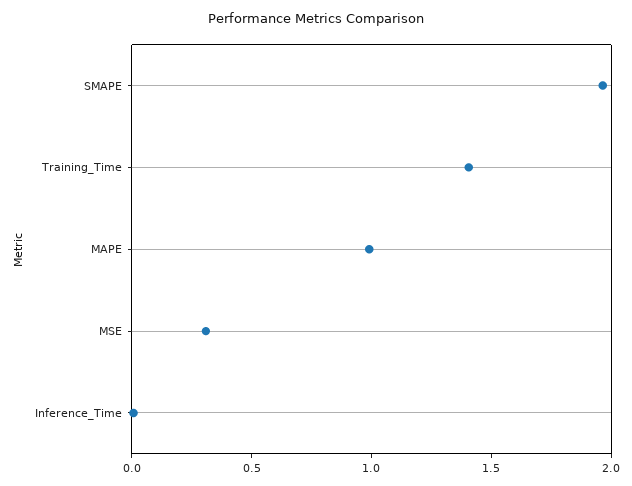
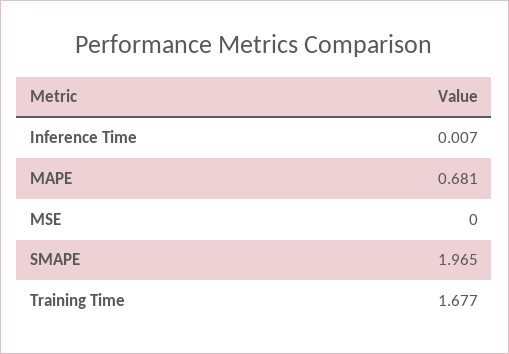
  {
    "SMAPE": 1.965,
-   "Training_Time": 1.4,
+   "Training_Time": 1.677,
-   "MAPE": 1,
+   "MAPE": 0.681,
-   "MSE": 0.3,
+   "MSE": 0,
    "Inference_Time": 0.007
  }

